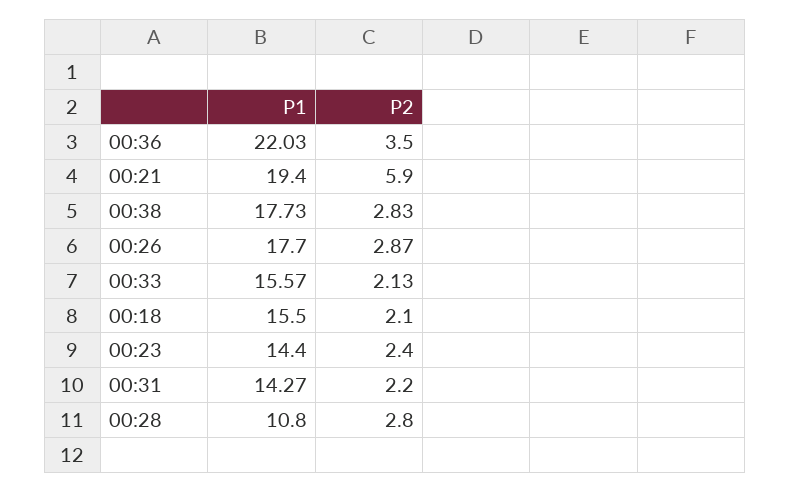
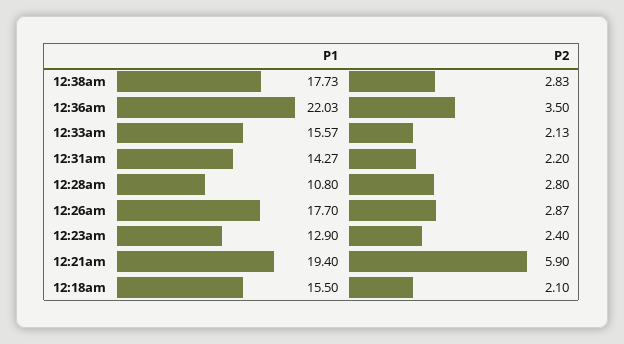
  {
    "P1": {
      "00:36": 22.03,
      "00:21": 19.4,
      "00:38": 17.73,
      "00:26": 17.7,
      "00:33": 15.57,
      "00:18": 15.5,
-     "00:23": 14.4,
+     "00:23": 12.9,
      "00:31": 14.27,
      "00:28": 10.8
    },
    "P2": {
      "00:36": 3.5,
      "00:21": 5.9,
      "00:38": 2.83,
      "00:26": 2.87,
      "00:33": 2.13,
      "00:18": 2.1,
      "00:23": 2.4,
      "00:31": 2.2,
      "00:28": 2.8
    }
  }

